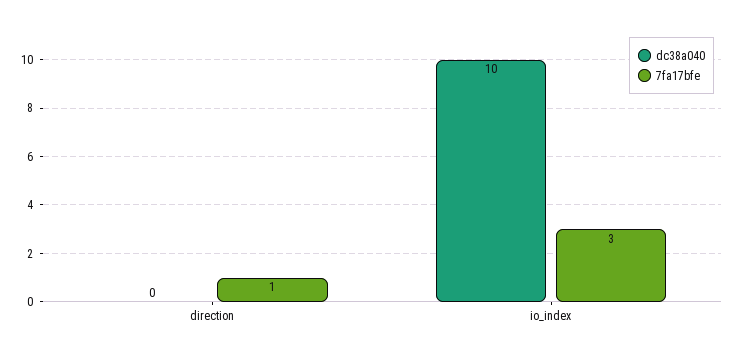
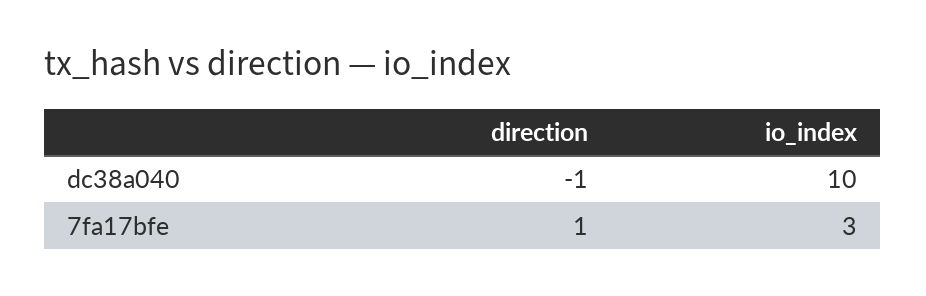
  {
    "dc38a040": {
-     "direction": 0,
+     "direction": -1,
      "io_index": 10
    },
    "7fa17bfe": {
      "direction": 1,
      "io_index": 3
    }
  }

